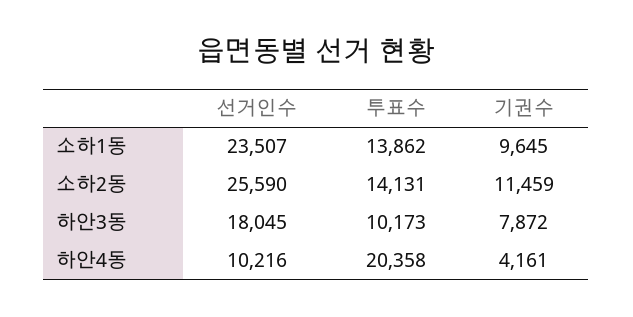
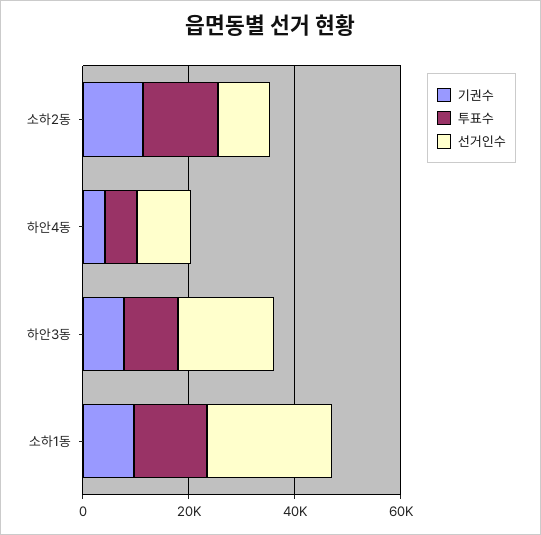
  {
    "선거인수": {
      "소하1동": 23507,
-     "소하2동": 25590,
+     "소하2동": 10000,
      "하안3동": 18045,
      "하안4동": 10216
    },
    "투표수": {
      "소하1동": 13862,
      "소하2동": 14131,
      "하안3동": 10173,
-     "하안4동": 20358
+     "하안4동": 5000
    },
    "기권수": {
      "소하1동": 9645,
      "소하2동": 11459,
      "하안3동": 7872,
      "하안4동": 4161
    }
  }

